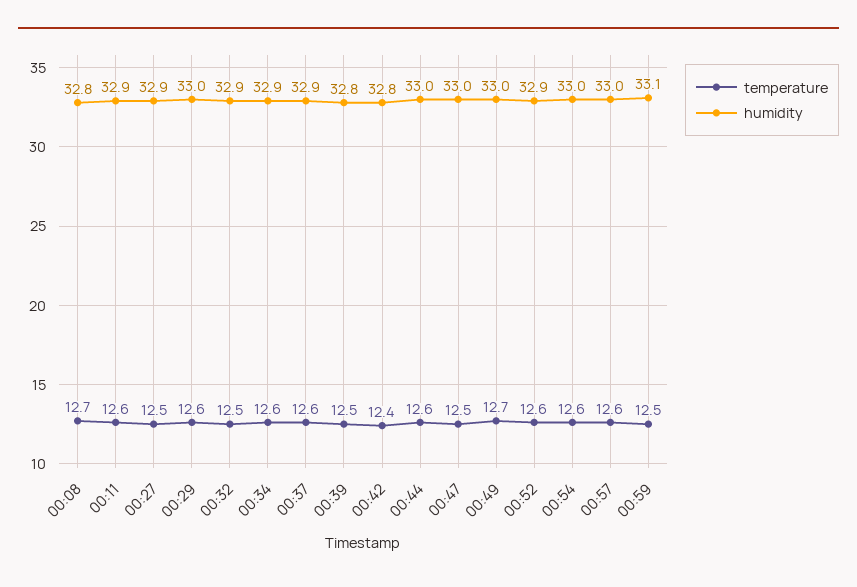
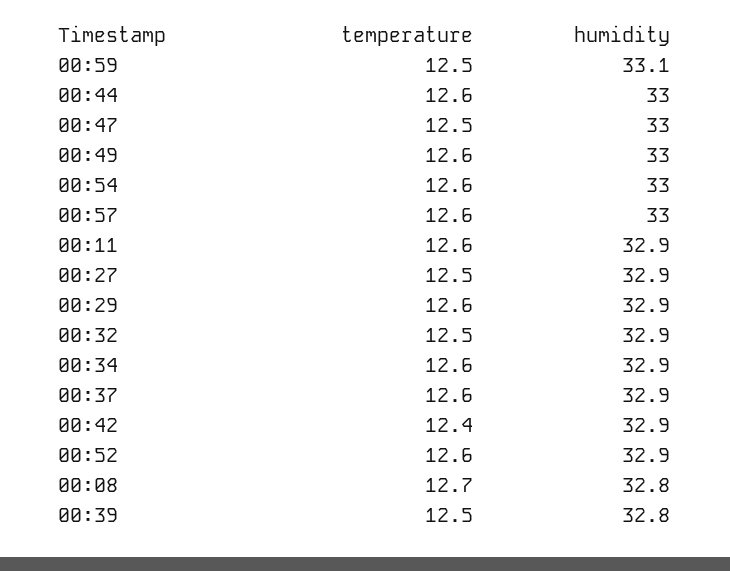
  {
    "temperature": {
      "00:08": 12.7,
      "00:11": 12.6,
      "00:27": 12.5,
      "00:29": 12.6,
      "00:32": 12.5,
      "00:34": 12.6,
      "00:37": 12.6,
      "00:39": 12.5,
      "00:42": 12.4,
      "00:44": 12.6,
      "00:47": 12.5,
-     "00:49": 12.7,
+     "00:49": 12.6,
      "00:52": 12.6,
      "00:54": 12.6,
      "00:57": 12.6,
      "00:59": 12.5
    },
    "humidity": {
      "00:08": 32.8,
      "00:11": 32.9,
      "00:27": 32.9,
-     "00:29": 33,
+     "00:29": 32.9,
      "00:32": 32.9,
      "00:34": 32.9,
      "00:37": 32.9,
      "00:39": 32.8,
-     "00:42": 32.8,
+     "00:42": 32.9,
      "00:44": 33,
      "00:47": 33,
      "00:49": 33,
      "00:52": 32.9,
      "00:54": 33,
      "00:57": 33,
      "00:59": 33.1
    }
  }

